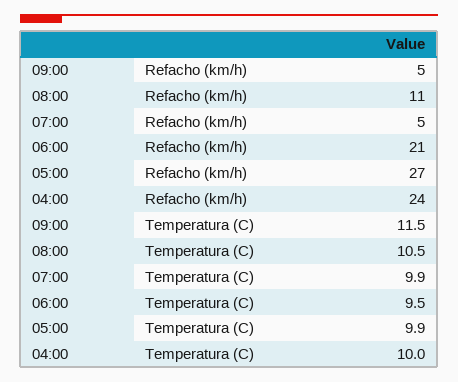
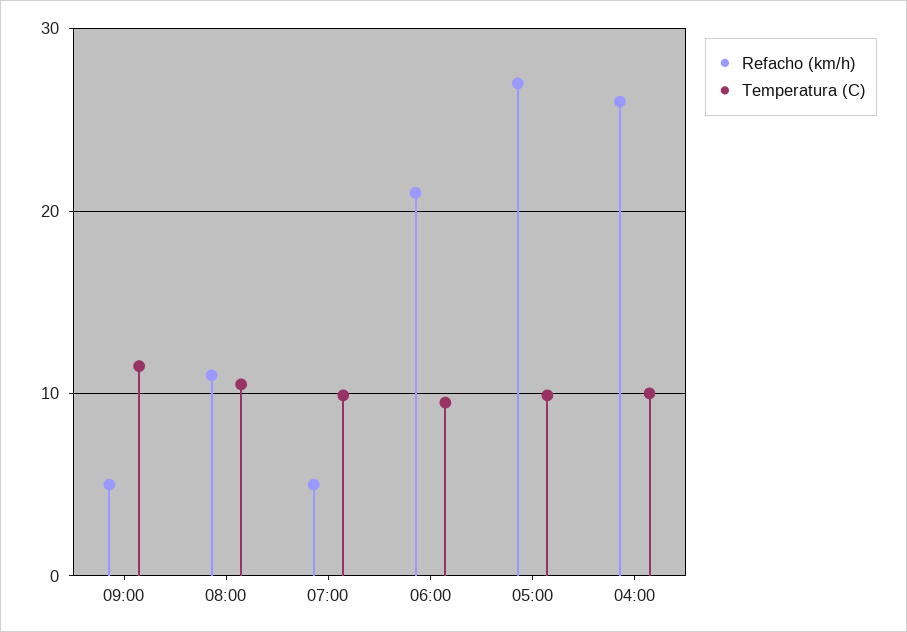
  {
    "Refacho (km/h)": {
      "09:00": 5,
      "08:00": 11,
      "07:00": 5,
      "06:00": 21,
      "05:00": 27,
-     "04:00": 24
+     "04:00": 26
    },
    "Temperatura (C)": {
      "09:00": 11.5,
      "08:00": 10.5,
      "07:00": 9.9,
      "06:00": 9.5,
      "05:00": 9.9,
      "04:00": 10
    }
  }

